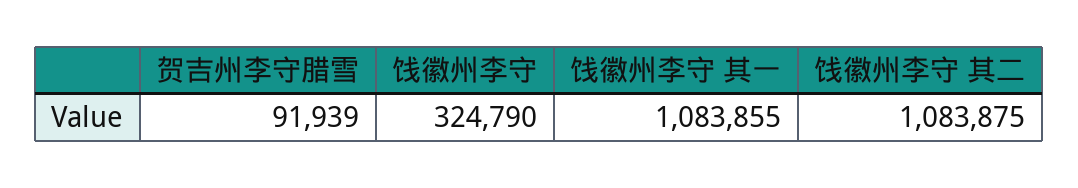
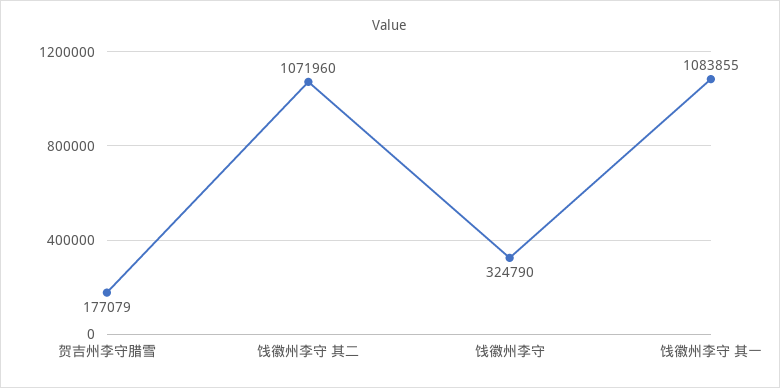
  {
-   "贺吉州李守腊雪": 91939,
+   "贺吉州李守腊雪": 177079,
    "饯徽州李守": 324790,
    "饯徽州李守 其一": 1083855,
-   "饯徽州李守 其二": 1083875
+   "饯徽州李守 其二": 1071960
  }

